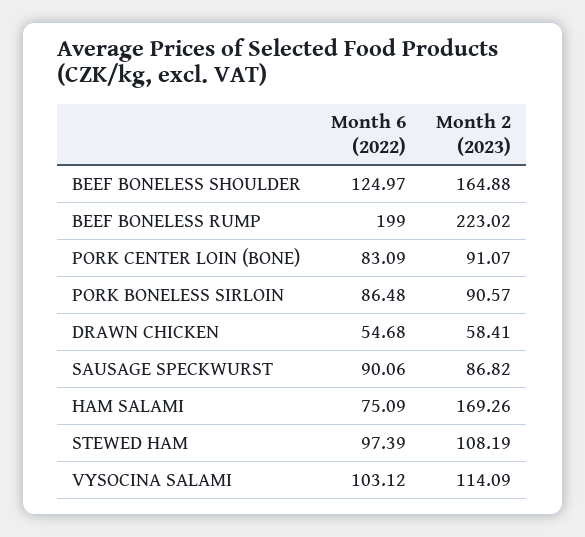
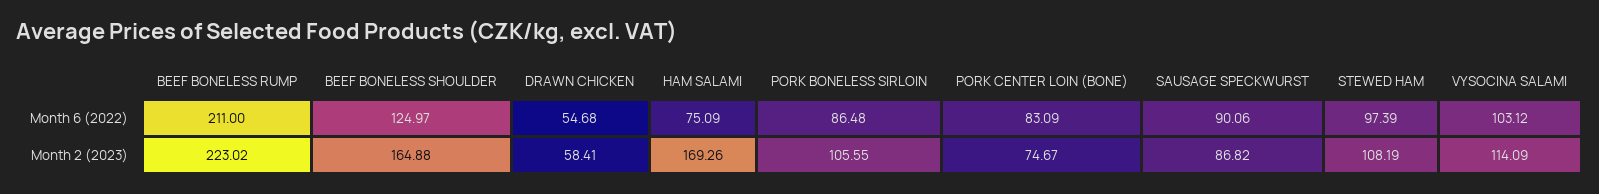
  {
    "Month 6 (2022)": {
      "BEEF BONELESS SHOULDER": 124.97,
-     "BEEF BONELESS RUMP": 199,
+     "BEEF BONELESS RUMP": 211,
      "PORK CENTER LOIN (BONE)": 83.09,
      "PORK BONELESS SIRLOIN": 86.48,
      "DRAWN CHICKEN": 54.68,
      "SAUSAGE SPECKWURST": 90.06,
      "HAM SALAMI": 75.09,
      "STEWED HAM": 97.39,
      "VYSOCINA SALAMI": 103.12
    },
    "Month 2 (2023)": {
      "BEEF BONELESS SHOULDER": 164.88,
      "BEEF BONELESS RUMP": 223.02,
-     "PORK CENTER LOIN (BONE)": 91.07,
+     "PORK CENTER LOIN (BONE)": 74.67,
-     "PORK BONELESS SIRLOIN": 90.57,
+     "PORK BONELESS SIRLOIN": 105.55,
      "DRAWN CHICKEN": 58.41,
      "SAUSAGE SPECKWURST": 86.82,
      "HAM SALAMI": 169.26,
      "STEWED HAM": 108.19,
      "VYSOCINA SALAMI": 114.09
    }
  }

